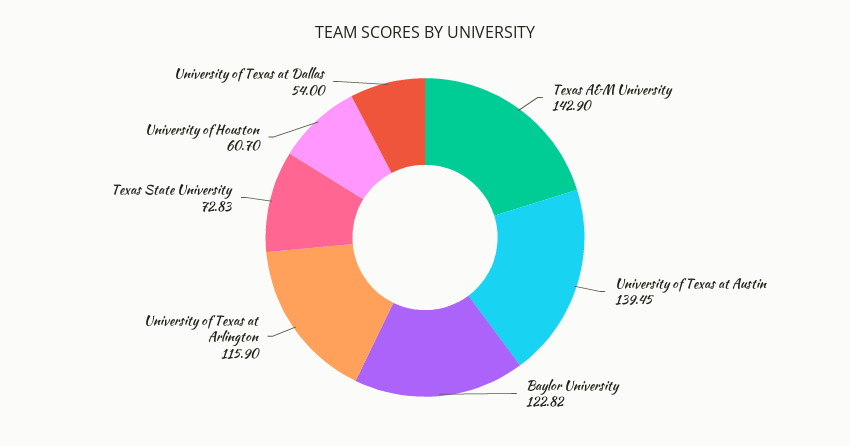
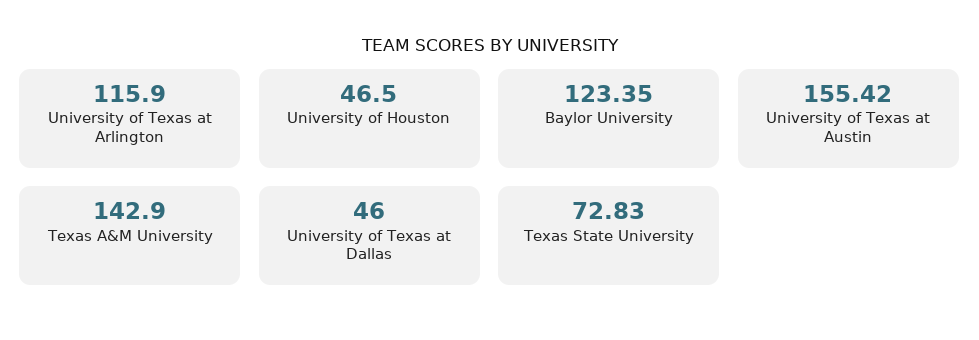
  {
    "Texas A&M University": 142.9,
-   "University of Texas at Austin": 139.45,
+   "University of Texas at Austin": 155.42,
-   "Baylor University": 122.82,
+   "Baylor University": 123.35,
    "University of Texas at Arlington": 115.9,
    "Texas State University": 72.83,
-   "University of Houston": 60.7,
+   "University of Houston": 46.5,
-   "University of Texas at Dallas": 54
+   "University of Texas at Dallas": 46
  }

